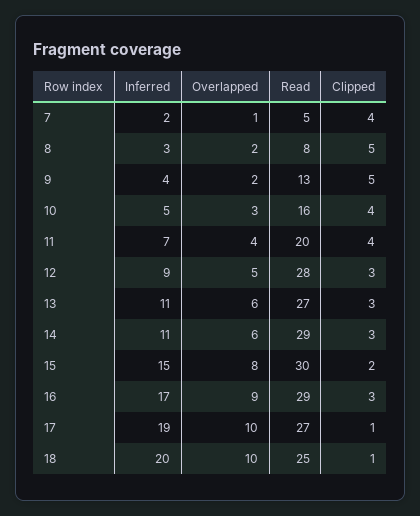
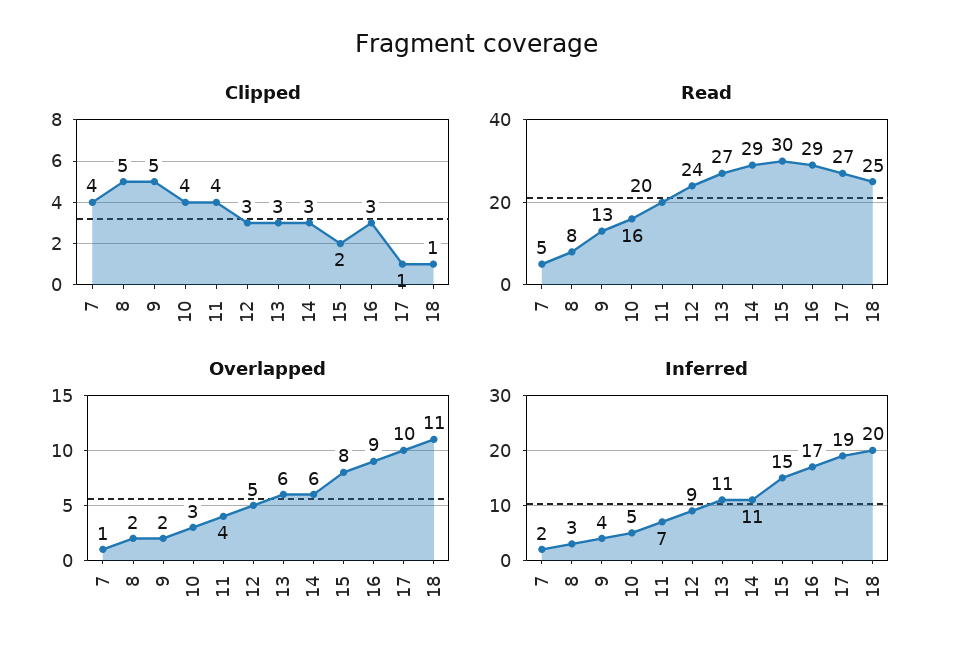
  {
    "Inferred": {
      "7": 2,
      "8": 3,
      "9": 4,
      "10": 5,
      "11": 7,
      "12": 9,
      "13": 11,
      "14": 11,
      "15": 15,
      "16": 17,
      "17": 19,
      "18": 20
    },
    "Overlapped": {
      "7": 1,
      "8": 2,
      "9": 2,
      "10": 3,
      "11": 4,
      "12": 5,
      "13": 6,
      "14": 6,
      "15": 8,
      "16": 9,
      "17": 10,
-     "18": 10
+     "18": 11
    },
    "Read": {
      "7": 5,
      "8": 8,
      "9": 13,
      "10": 16,
      "11": 20,
-     "12": 28,
+     "12": 24,
      "13": 27,
      "14": 29,
      "15": 30,
      "16": 29,
      "17": 27,
      "18": 25
    },
    "Clipped": {
      "7": 4,
      "8": 5,
      "9": 5,
      "10": 4,
      "11": 4,
      "12": 3,
      "13": 3,
      "14": 3,
      "15": 2,
      "16": 3,
      "17": 1,
      "18": 1
    }
  }

